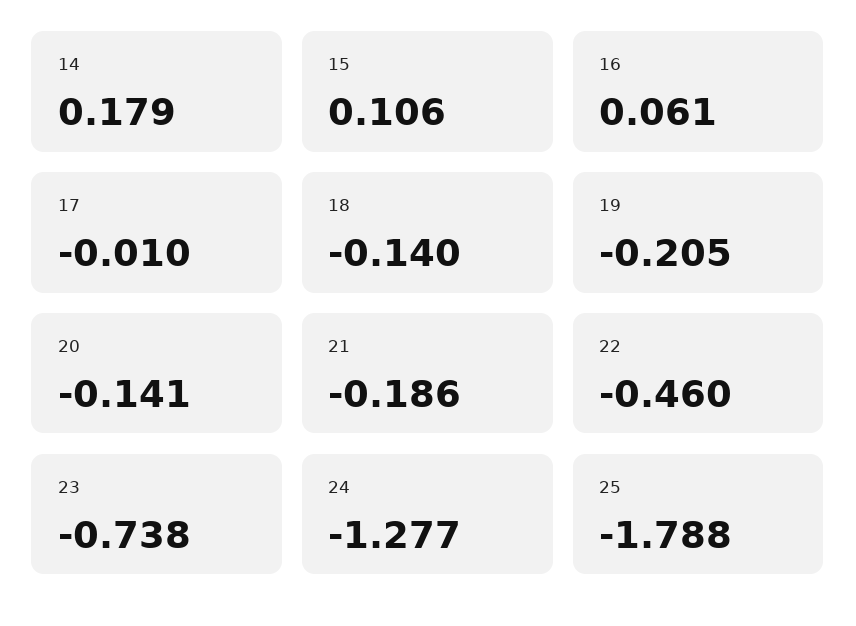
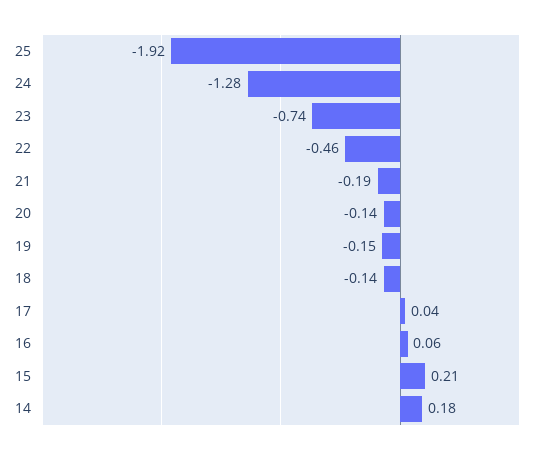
  {
    "14": 0.179,
-   "15": 0.106,
+   "15": 0.21,
    "16": 0.061,
-   "17": -0.01,
+   "17": 0.04,
    "18": -0.14,
-   "19": -0.205,
+   "19": -0.15,
    "20": -0.141,
    "21": -0.186,
    "22": -0.46,
    "23": -0.738,
    "24": -1.277,
-   "25": -1.788
+   "25": -1.92
  }

